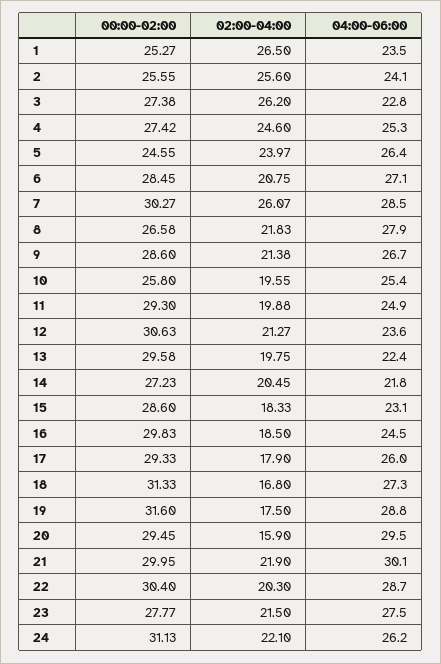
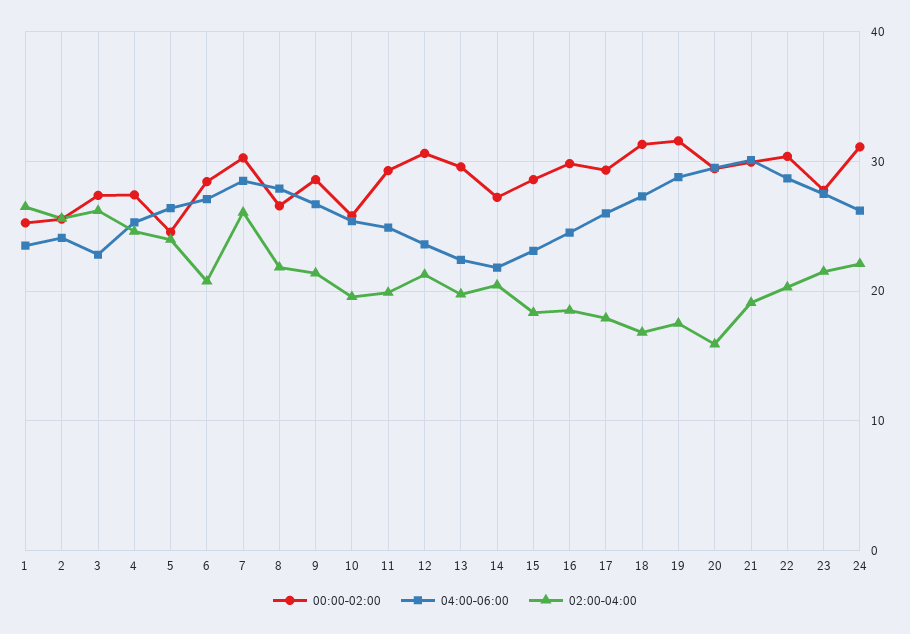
  {
    "00:00-02:00": {
      "1": 25.27,
      "2": 25.55,
      "3": 27.38,
      "4": 27.42,
      "5": 24.55,
      "6": 28.45,
      "7": 30.27,
      "8": 26.58,
      "9": 28.6,
      "10": 25.8,
      "11": 29.3,
      "12": 30.63,
      "13": 29.58,
      "14": 27.23,
      "15": 28.6,
      "16": 29.83,
      "17": 29.33,
      "18": 31.33,
      "19": 31.6,
      "20": 29.45,
      "21": 29.95,
      "22": 30.4,
      "23": 27.77,
      "24": 31.13
    },
    "02:00-04:00": {
      "1": 26.5,
      "2": 25.6,
      "3": 26.2,
      "4": 24.6,
      "5": 23.97,
      "6": 20.75,
      "7": 26.07,
      "8": 21.83,
      "9": 21.38,
      "10": 19.55,
      "11": 19.88,
      "12": 21.27,
      "13": 19.75,
      "14": 20.45,
      "15": 18.33,
      "16": 18.5,
      "17": 17.9,
      "18": 16.8,
      "19": 17.5,
      "20": 15.9,
-     "21": 21.9,
+     "21": 19,
      "22": 20.3,
      "23": 21.5,
      "24": 22.1
    },
    "04:00-06:00": {
      "1": 23.5,
      "2": 24.1,
      "3": 22.8,
      "4": 25.3,
      "5": 26.4,
      "6": 27.1,
      "7": 28.5,
      "8": 27.9,
      "9": 26.7,
      "10": 25.4,
      "11": 24.9,
      "12": 23.6,
      "13": 22.4,
      "14": 21.8,
      "15": 23.1,
      "16": 24.5,
      "17": 26,
      "18": 27.3,
      "19": 28.8,
      "20": 29.5,
      "21": 30.1,
      "22": 28.7,
      "23": 27.5,
      "24": 26.2
    }
  }

